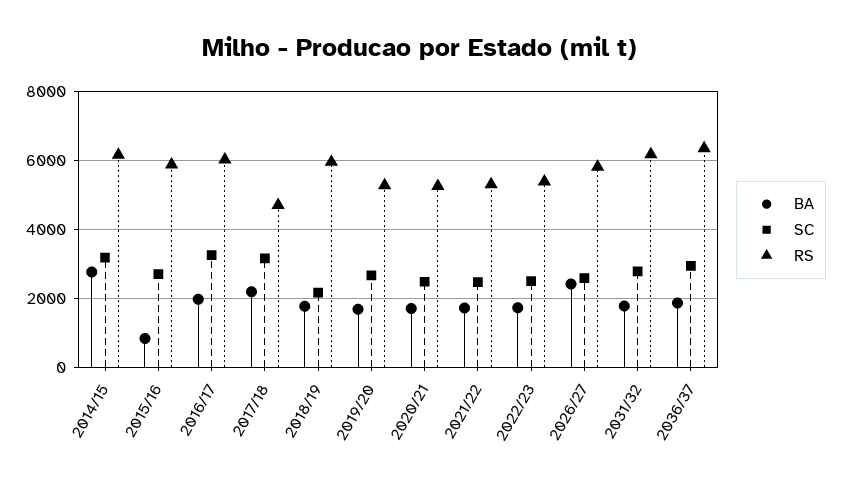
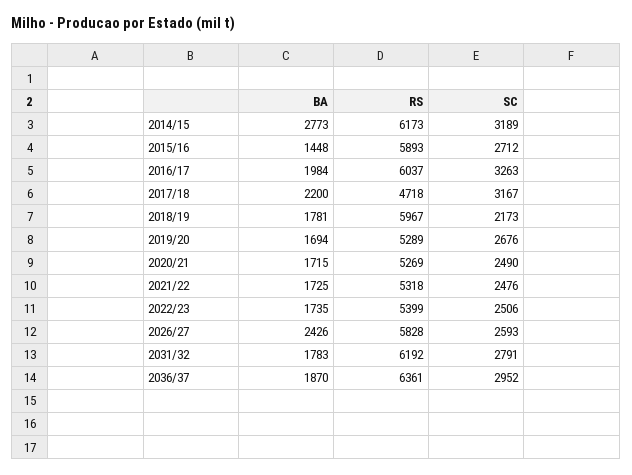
  {
    "BA": {
      "2014/15": 2773,
-     "2015/16": 800,
+     "2015/16": 1448,
      "2016/17": 1984,
      "2017/18": 2200,
      "2018/19": 1781,
      "2019/20": 1694,
      "2020/21": 1715,
      "2021/22": 1725,
      "2022/23": 1735,
      "2026/27": 2426,
      "2031/32": 1783,
      "2036/37": 1870
    },
    "SC": {
      "2014/15": 3189,
      "2015/16": 2712,
      "2016/17": 3263,
      "2017/18": 3167,
      "2018/19": 2173,
      "2019/20": 2676,
      "2020/21": 2490,
      "2021/22": 2476,
      "2022/23": 2506,
      "2026/27": 2593,
      "2031/32": 2791,
      "2036/37": 2952
    },
    "RS": {
      "2014/15": 6173,
      "2015/16": 5893,
      "2016/17": 6037,
      "2017/18": 4718,
      "2018/19": 5967,
      "2019/20": 5289,
      "2020/21": 5269,
      "2021/22": 5318,
      "2022/23": 5399,
      "2026/27": 5828,
      "2031/32": 6192,
      "2036/37": 6361
    }
  }

